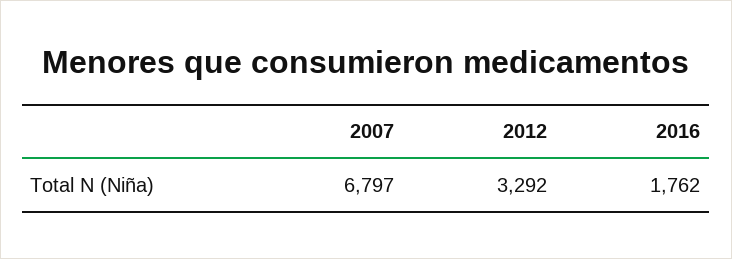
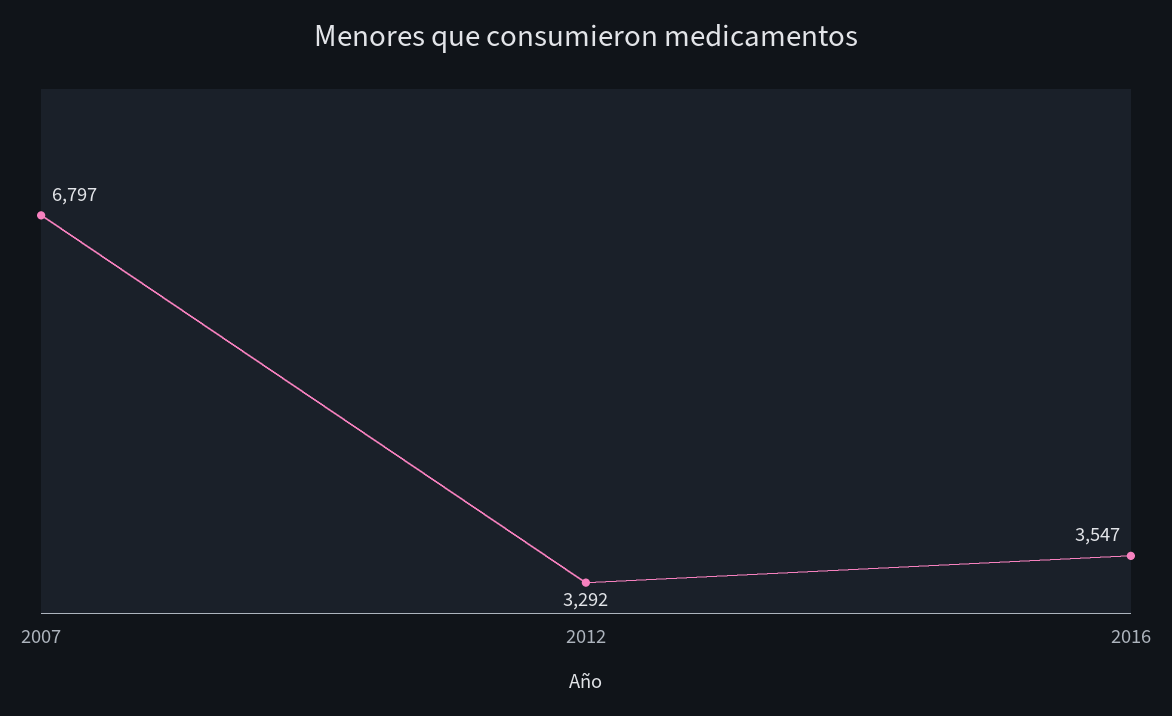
  {
    "2007": 6797,
    "2012": 3292,
-   "2016": 1762
+   "2016": 3547
  }

